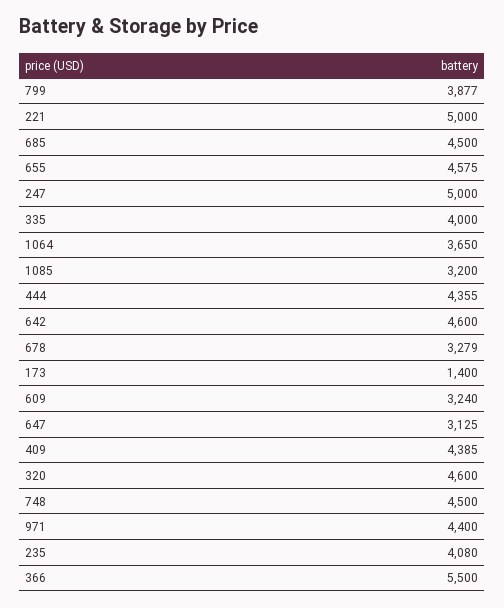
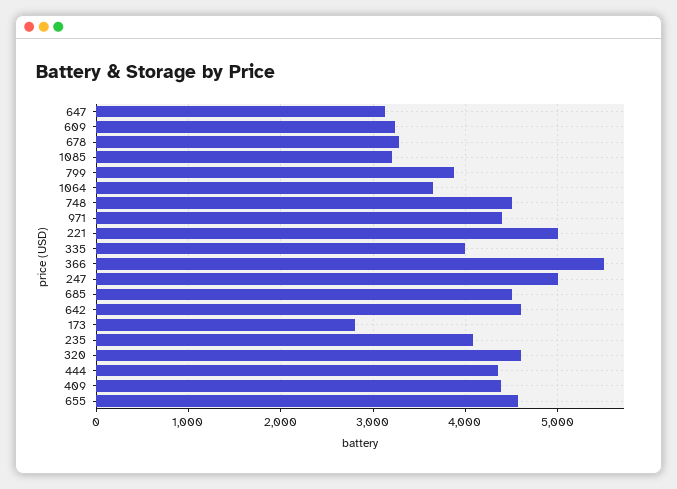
  {
    "799": 3877,
    "221": 5000,
    "685": 4500,
    "655": 4575,
    "247": 5000,
    "335": 4000,
    "1064": 3650,
    "1085": 3200,
    "444": 4355,
    "642": 4600,
    "678": 3279,
-   "173": 1400,
+   "173": 2800,
    "609": 3240,
    "647": 3125,
    "409": 4385,
    "320": 4600,
    "748": 4500,
    "971": 4400,
    "235": 4080,
    "366": 5500
  }

